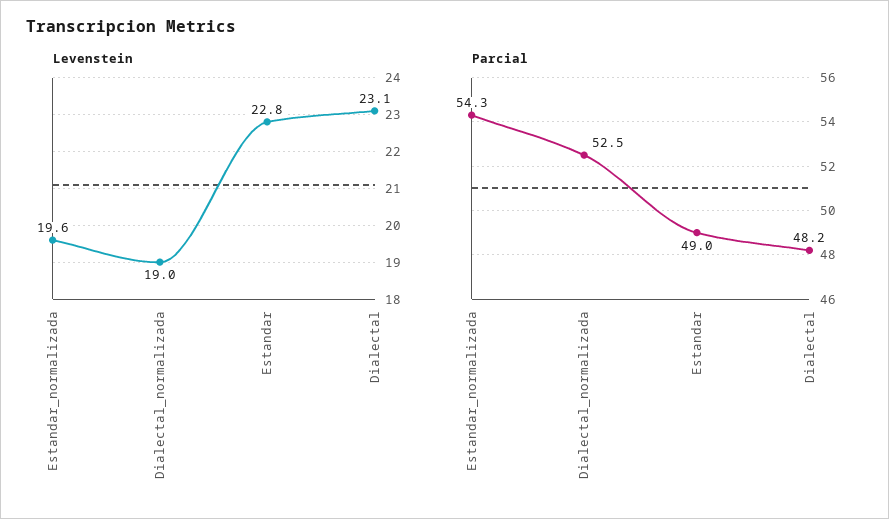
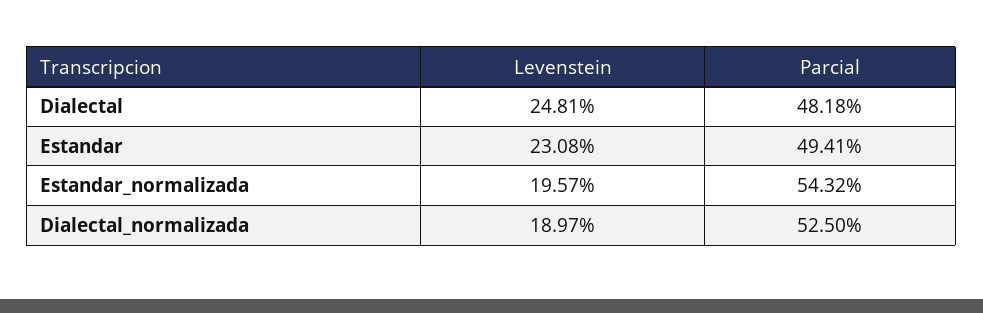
  {
    "Levenstein": {
      "Estandar_normalizada": 19.57,
      "Dialectal_normalizada": 18.97,
-     "Estandar": 22.8,
+     "Estandar": 23.08,
-     "Dialectal": 23.1
+     "Dialectal": 24.81
    },
    "Parcial": {
      "Estandar_normalizada": 54.32,
      "Dialectal_normalizada": 52.5,
-     "Estandar": 49,
+     "Estandar": 49.41,
      "Dialectal": 48.18
    }
  }

